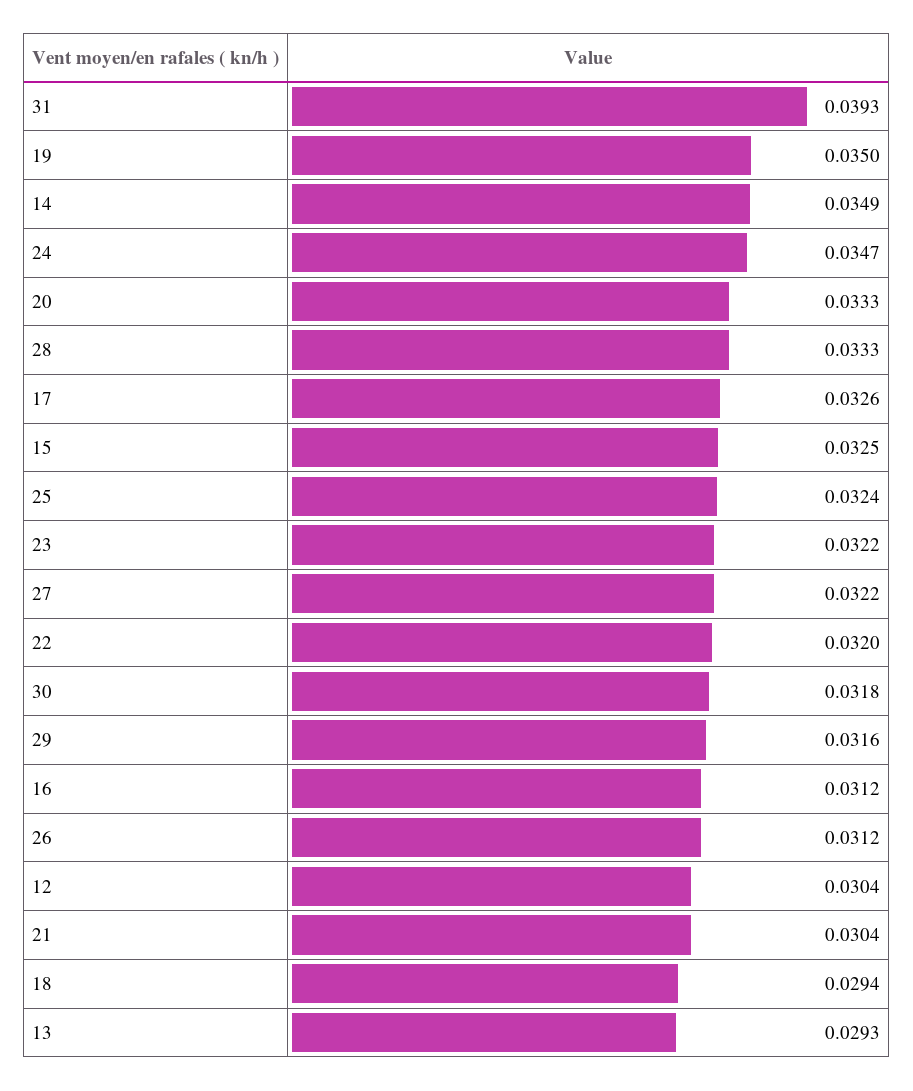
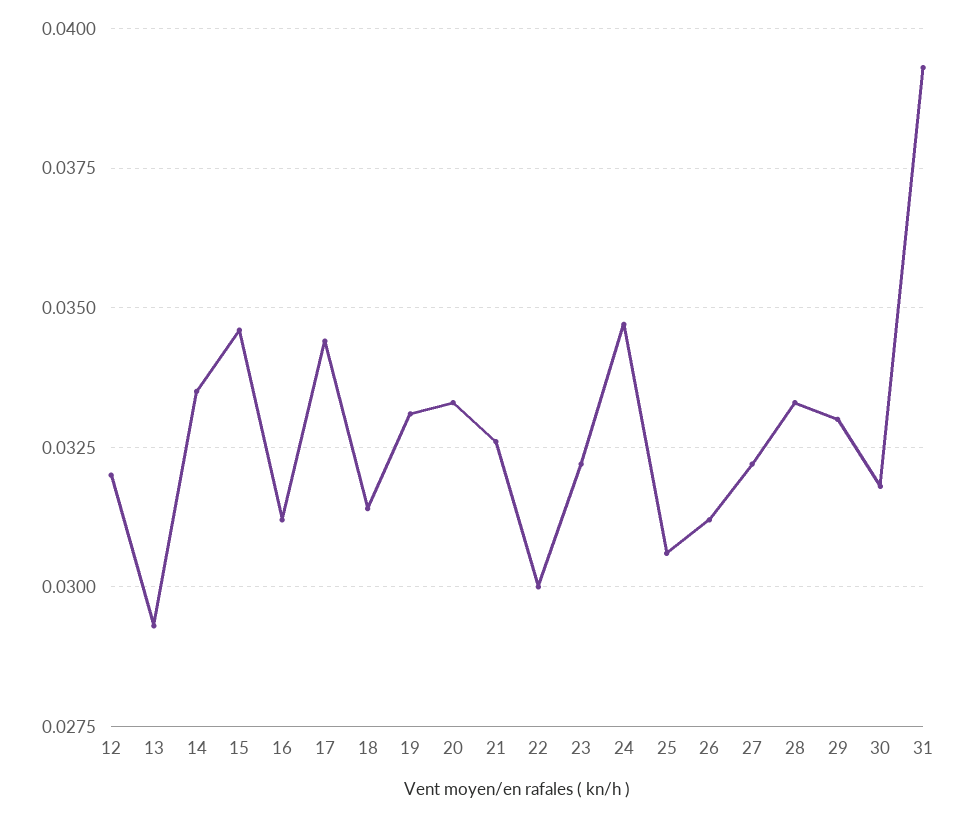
  {
    "31": 0.0393,
-   "19": 0.035,
+   "19": 0.033,
-   "14": 0.0349,
+   "14": 0.0335,
    "24": 0.0347,
    "20": 0.0333,
    "28": 0.0333,
-   "17": 0.0326,
+   "17": 0.0345,
-   "15": 0.0325,
+   "15": 0.0345,
-   "25": 0.0324,
+   "25": 0.0305,
    "23": 0.0322,
    "27": 0.0322,
-   "22": 0.032,
+   "22": 0.03,
    "30": 0.0318,
-   "29": 0.0316,
+   "29": 0.033,
    "16": 0.0312,
    "26": 0.0312,
-   "12": 0.0304,
+   "12": 0.032,
-   "21": 0.0304,
+   "21": 0.0325,
-   "18": 0.0294,
+   "18": 0.0315,
    "13": 0.0293
  }

